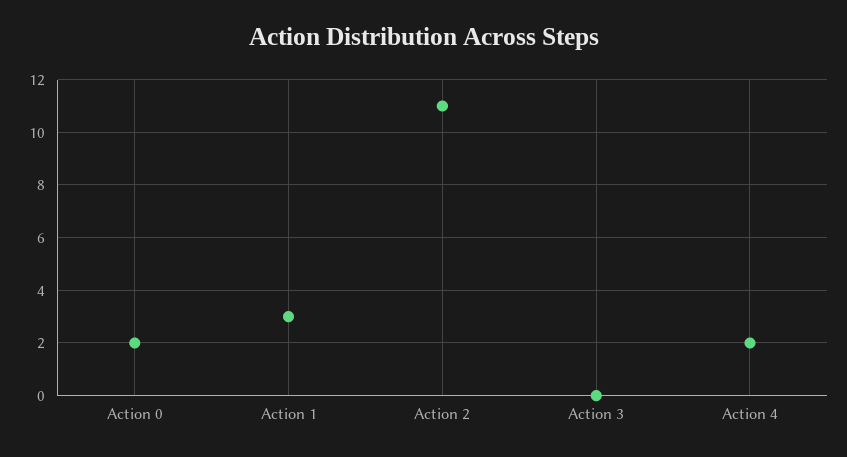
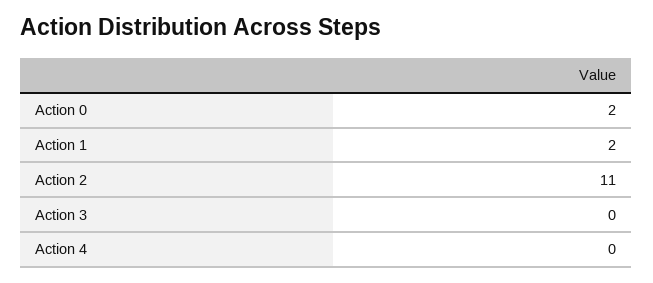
  {
    "Action 0": 2,
-   "Action 1": 3,
+   "Action 1": 2,
    "Action 2": 11,
    "Action 3": 0,
-   "Action 4": 2
+   "Action 4": 0
  }

